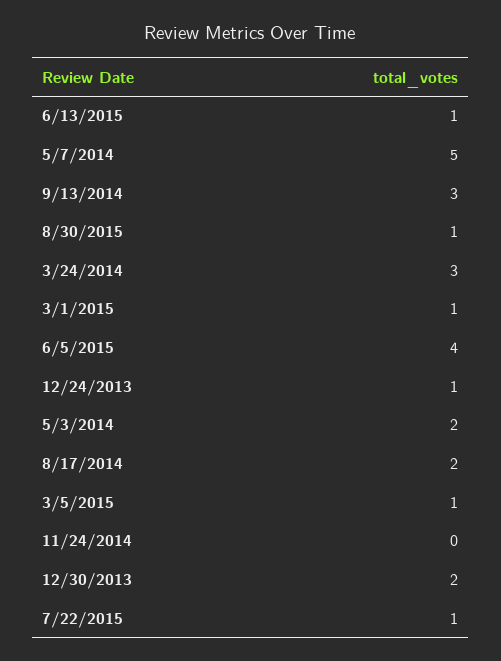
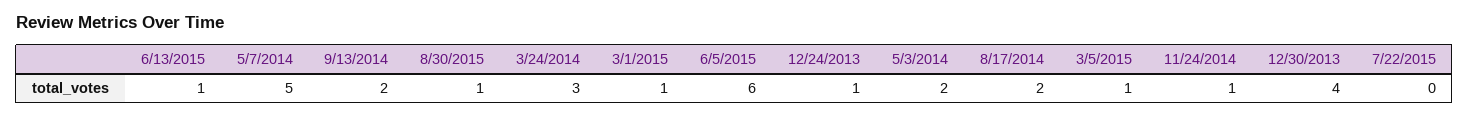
  {
    "6/13/2015": 1,
    "5/7/2014": 5,
-   "9/13/2014": 3,
+   "9/13/2014": 2,
    "8/30/2015": 1,
    "3/24/2014": 3,
    "3/1/2015": 1,
-   "6/5/2015": 4,
+   "6/5/2015": 6,
    "12/24/2013": 1,
    "5/3/2014": 2,
    "8/17/2014": 2,
    "3/5/2015": 1,
-   "11/24/2014": 0,
+   "11/24/2014": 1,
-   "12/30/2013": 2,
+   "12/30/2013": 4,
-   "7/22/2015": 1
+   "7/22/2015": 0
  }

